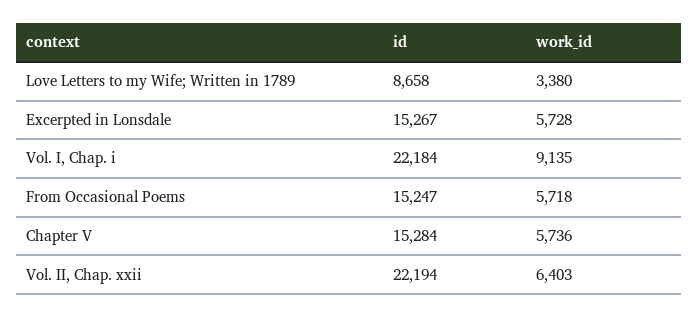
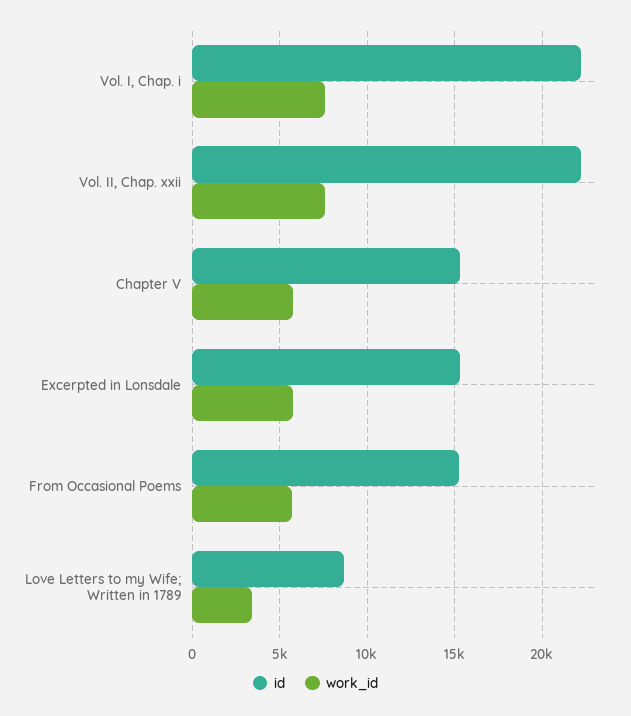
  {
    "id": {
      "Love Letters to my Wife; Written in 1789": 8658,
      "Excerpted in Lonsdale": 15267,
      "Vol. I, Chap. i": 22184,
      "From Occasional Poems": 15247,
      "Chapter V": 15284,
      "Vol. II, Chap. xxii": 22194
    },
    "work_id": {
      "Love Letters to my Wife; Written in 1789": 3380,
      "Excerpted in Lonsdale": 5728,
-     "Vol. I, Chap. i": 9135,
+     "Vol. I, Chap. i": 7500,
      "From Occasional Poems": 5718,
      "Chapter V": 5736,
-     "Vol. II, Chap. xxii": 6403
+     "Vol. II, Chap. xxii": 7500
    }
  }

